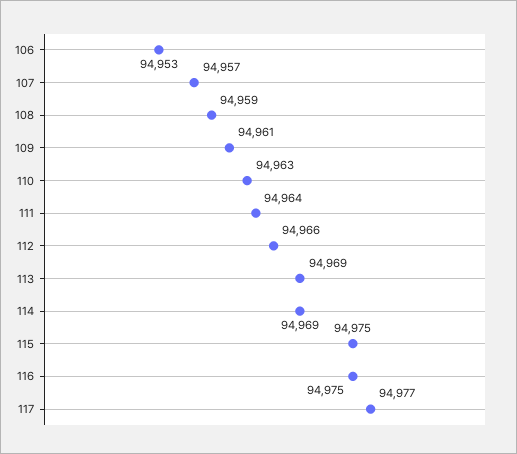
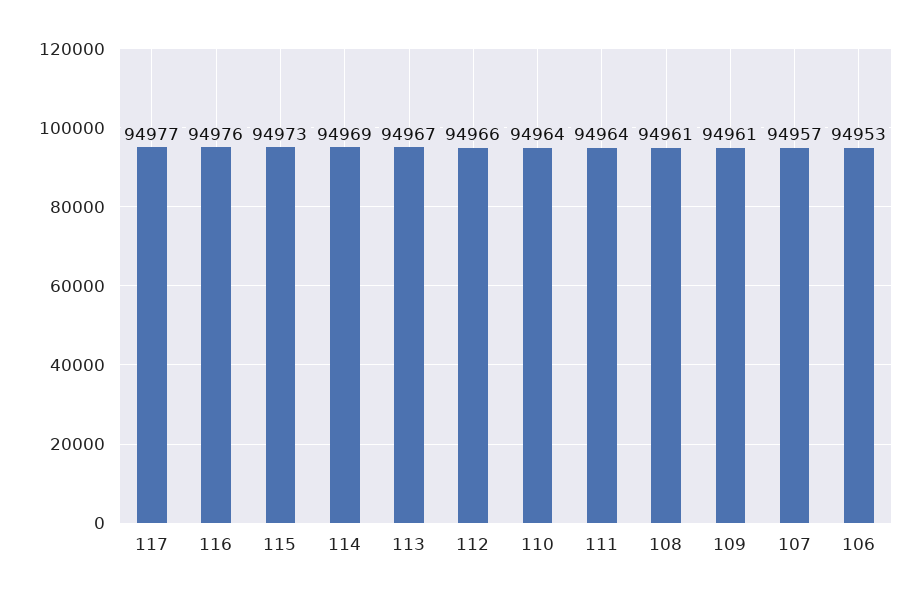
  {
    "106": 94953,
    "107": 94957,
-   "108": 94959,
+   "108": 94961,
    "109": 94961,
-   "110": 94963,
+   "110": 94964,
    "111": 94964,
    "112": 94966,
-   "113": 94969,
+   "113": 94967,
    "114": 94969,
-   "115": 94975,
+   "115": 94973,
-   "116": 94975,
+   "116": 94976,
    "117": 94977
  }

